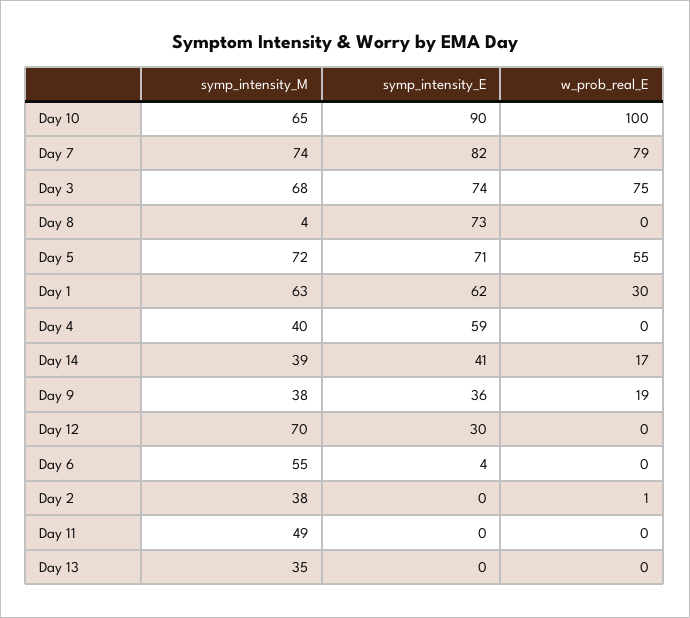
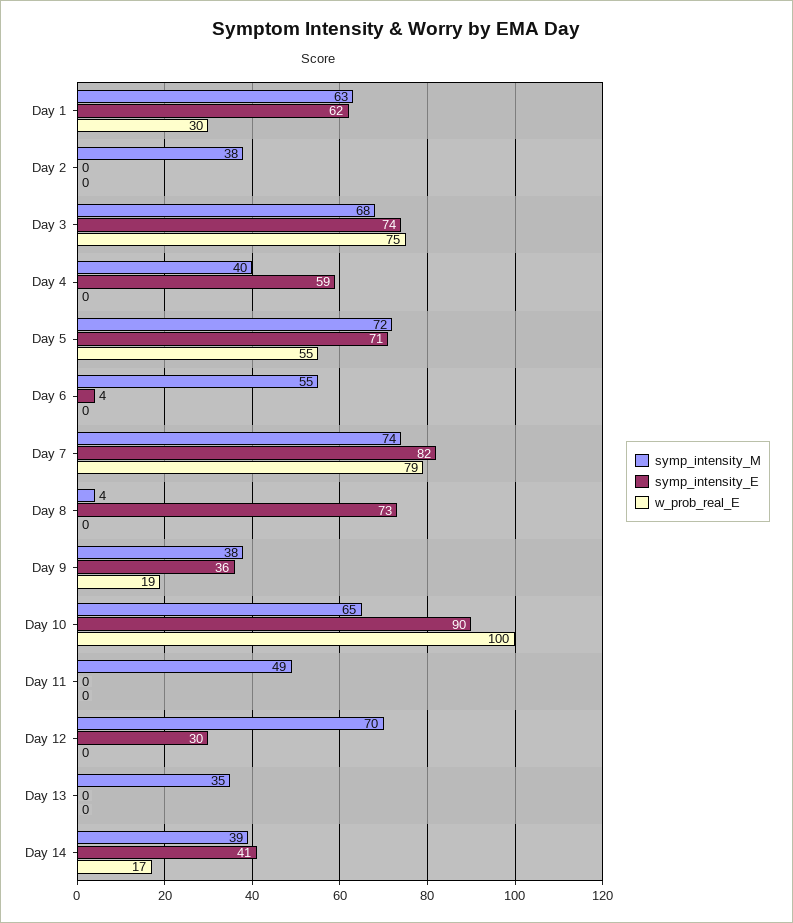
  {
    "symp_intensity_M": {
      "Day 10": 65,
      "Day 7": 74,
      "Day 3": 68,
      "Day 8": 4,
      "Day 5": 72,
      "Day 1": 63,
      "Day 4": 40,
      "Day 14": 39,
      "Day 9": 38,
      "Day 12": 70,
      "Day 6": 55,
      "Day 2": 38,
      "Day 11": 49,
      "Day 13": 35
    },
    "symp_intensity_E": {
      "Day 10": 90,
      "Day 7": 82,
      "Day 3": 74,
      "Day 8": 73,
      "Day 5": 71,
      "Day 1": 62,
      "Day 4": 59,
      "Day 14": 41,
      "Day 9": 36,
      "Day 12": 30,
      "Day 6": 4,
      "Day 2": 0,
      "Day 11": 0,
      "Day 13": 0
    },
    "w_prob_real_E": {
      "Day 10": 100,
      "Day 7": 79,
      "Day 3": 75,
      "Day 8": 0,
      "Day 5": 55,
      "Day 1": 30,
      "Day 4": 0,
      "Day 14": 17,
      "Day 9": 19,
      "Day 12": 0,
      "Day 6": 0,
-     "Day 2": 1,
+     "Day 2": 0,
      "Day 11": 0,
      "Day 13": 0
    }
  }

